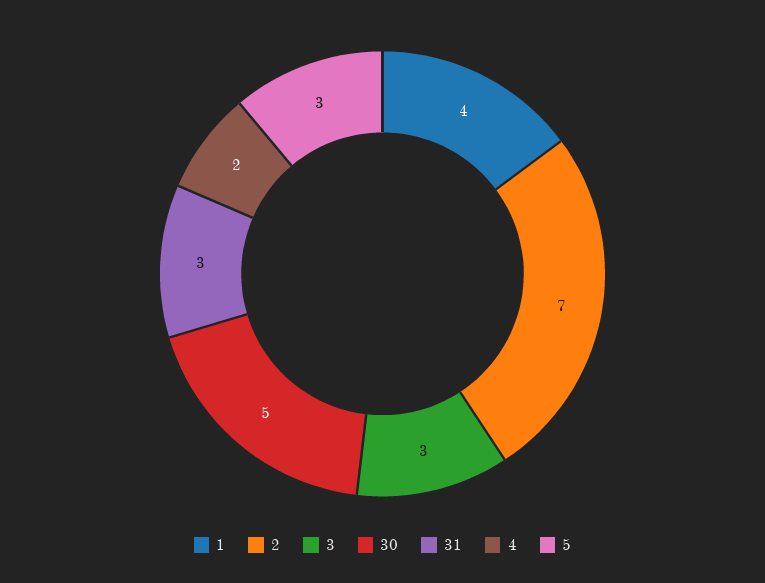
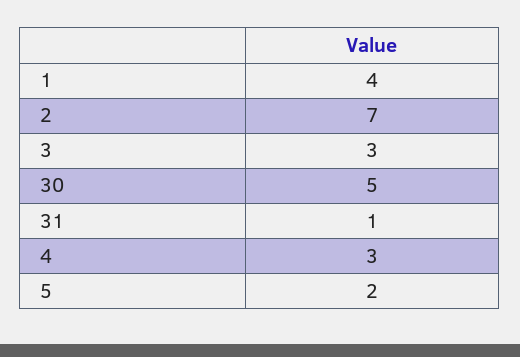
  {
    "1": 4,
    "2": 7,
    "3": 3,
    "30": 5,
-   "31": 3,
+   "31": 1,
-   "4": 2,
+   "4": 3,
-   "5": 3
+   "5": 2
  }

